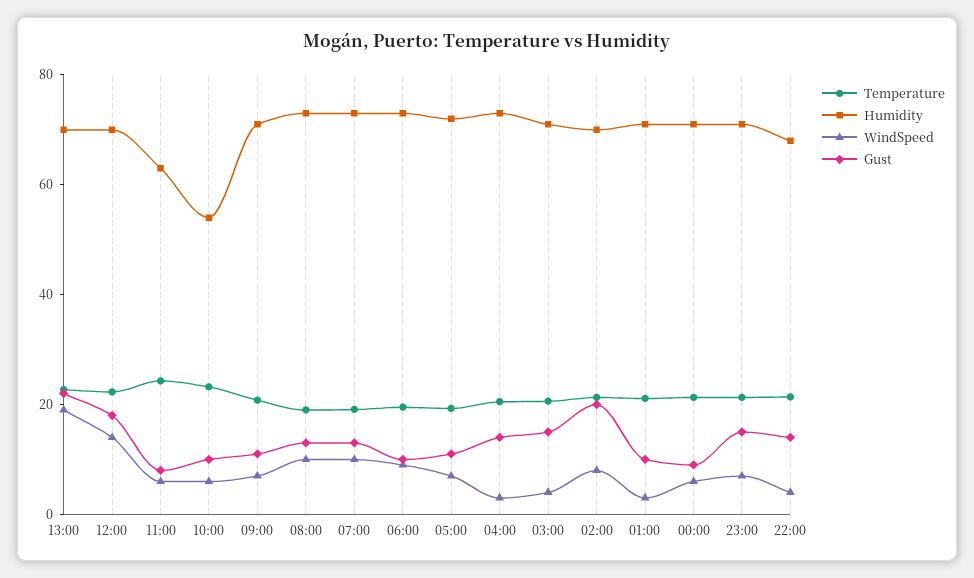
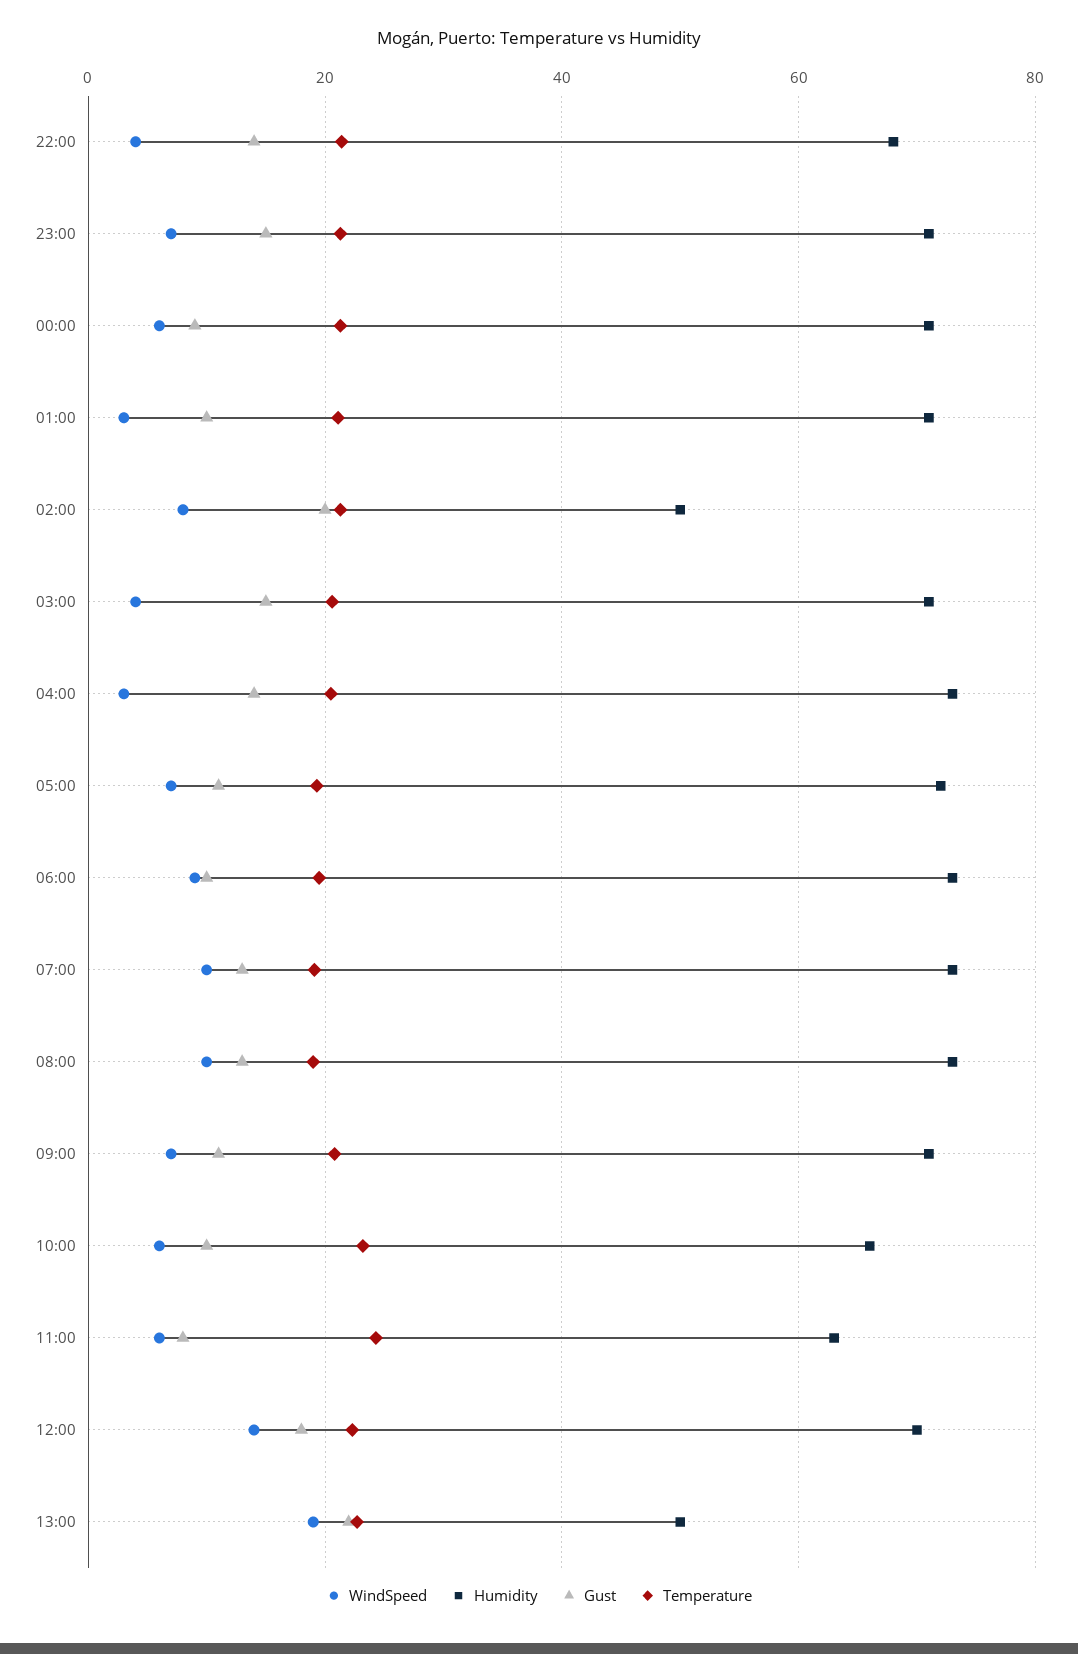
  {
    "Temperature": {
      "13:00": 22,
      "12:00": 22,
      "11:00": 24,
      "10:00": 24,
      "09:00": 20,
      "08:00": 20,
      "07:00": 20,
      "06:00": 20,
      "05:00": 20,
      "04:00": 20,
      "03:00": 20,
      "02:00": 22,
      "01:00": 22,
      "00:00": 22,
      "23:00": 22,
      "22:00": 22
    },
    "Humidity": {
-     "13:00": 70,
+     "13:00": 50,
      "12:00": 70,
      "11:00": 64,
-     "10:00": 55,
+     "10:00": 66,
      "09:00": 72,
      "08:00": 74,
      "07:00": 74,
      "06:00": 74,
      "05:00": 72,
      "04:00": 74,
      "03:00": 72,
-     "02:00": 70,
+     "02:00": 50,
      "01:00": 72,
      "00:00": 72,
      "23:00": 72,
      "22:00": 68
    },
    "WindSpeed": {
      "13:00": 20,
      "12:00": 14,
      "11:00": 6,
      "10:00": 6,
      "09:00": 8,
      "08:00": 10,
      "07:00": 10,
      "06:00": 10,
      "05:00": 8,
      "04:00": 4,
      "03:00": 4,
      "02:00": 8,
      "01:00": 4,
      "00:00": 6,
      "23:00": 8,
      "22:00": 4
    },
    "Gust": {
      "13:00": 22,
      "12:00": 18,
      "11:00": 8,
      "10:00": 10,
      "09:00": 12,
      "08:00": 14,
      "07:00": 14,
      "06:00": 10,
      "05:00": 12,
      "04:00": 14,
      "03:00": 16,
      "02:00": 20,
      "01:00": 10,
      "00:00": 10,
      "23:00": 16,
      "22:00": 14
    }
  }

